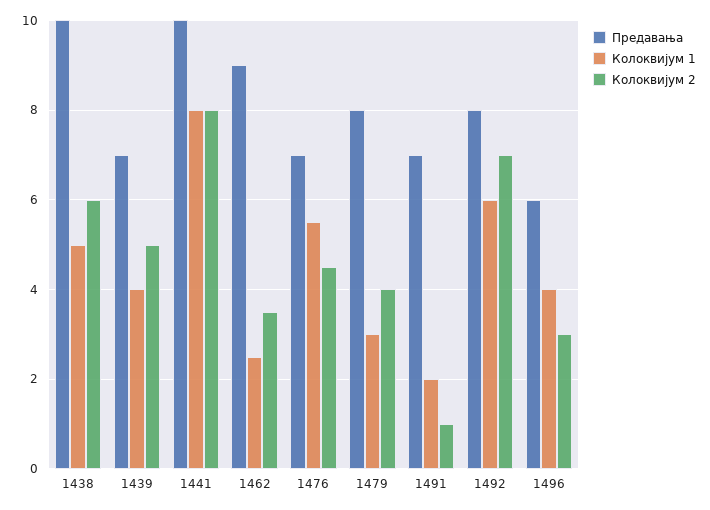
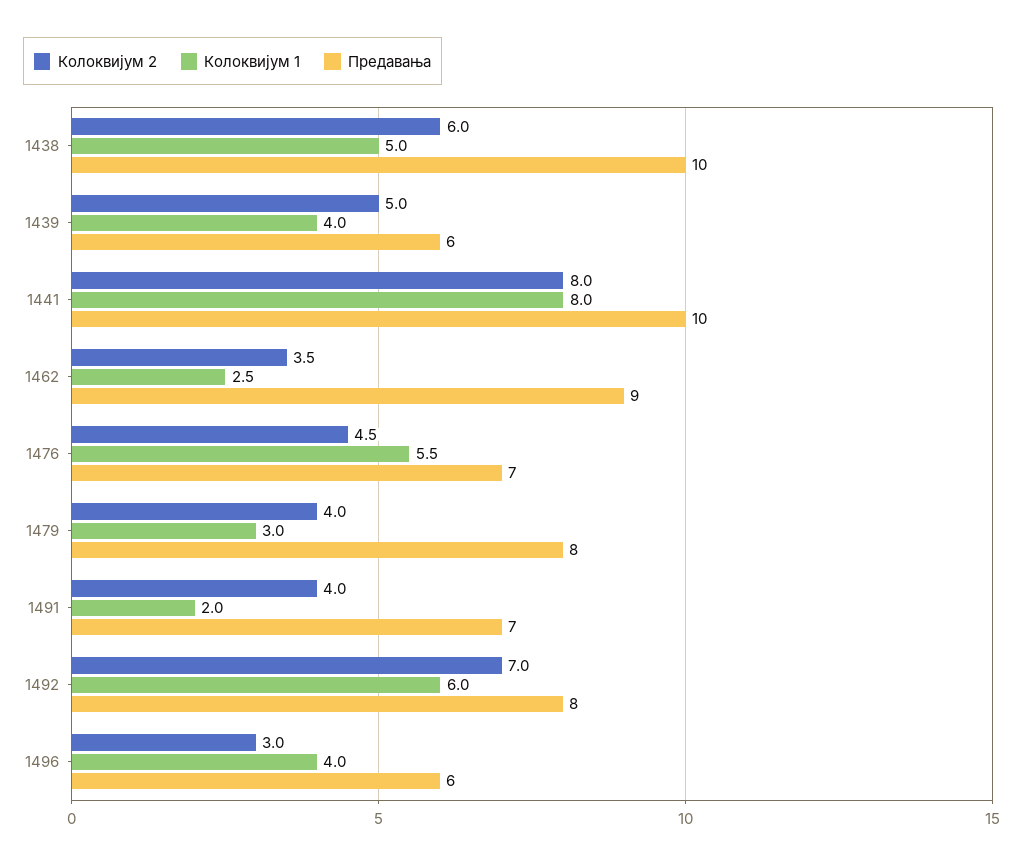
  {
    "Предавања": {
      "1438": 10,
-     "1439": 7,
+     "1439": 6,
      "1441": 10,
      "1462": 9,
      "1476": 7,
      "1479": 8,
      "1491": 7,
      "1492": 8,
      "1496": 6
    },
    "Колоквијум 1": {
      "1438": 5,
      "1439": 4,
      "1441": 8,
      "1462": 2.5,
      "1476": 5.5,
      "1479": 3,
      "1491": 2,
      "1492": 6,
      "1496": 4
    },
    "Колоквијум 2": {
      "1438": 6,
      "1439": 5,
      "1441": 8,
      "1462": 3.5,
      "1476": 4.5,
      "1479": 4,
-     "1491": 1,
+     "1491": 4,
      "1492": 7,
      "1496": 3
    }
  }

